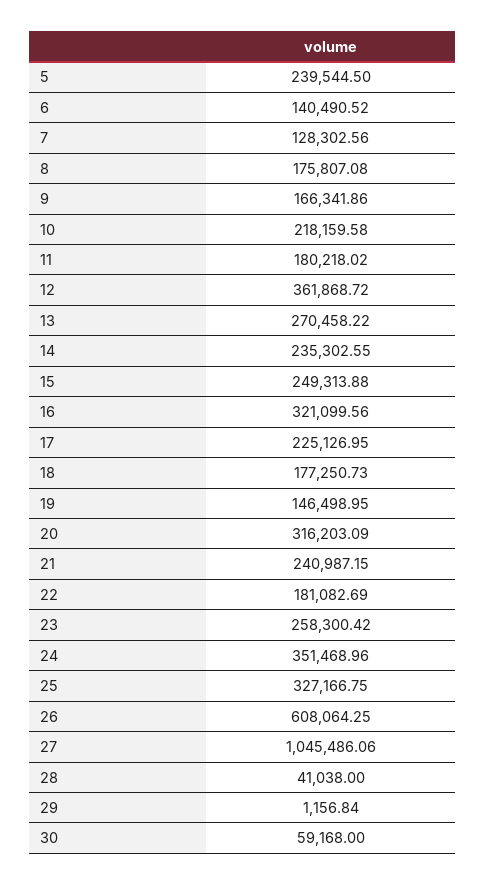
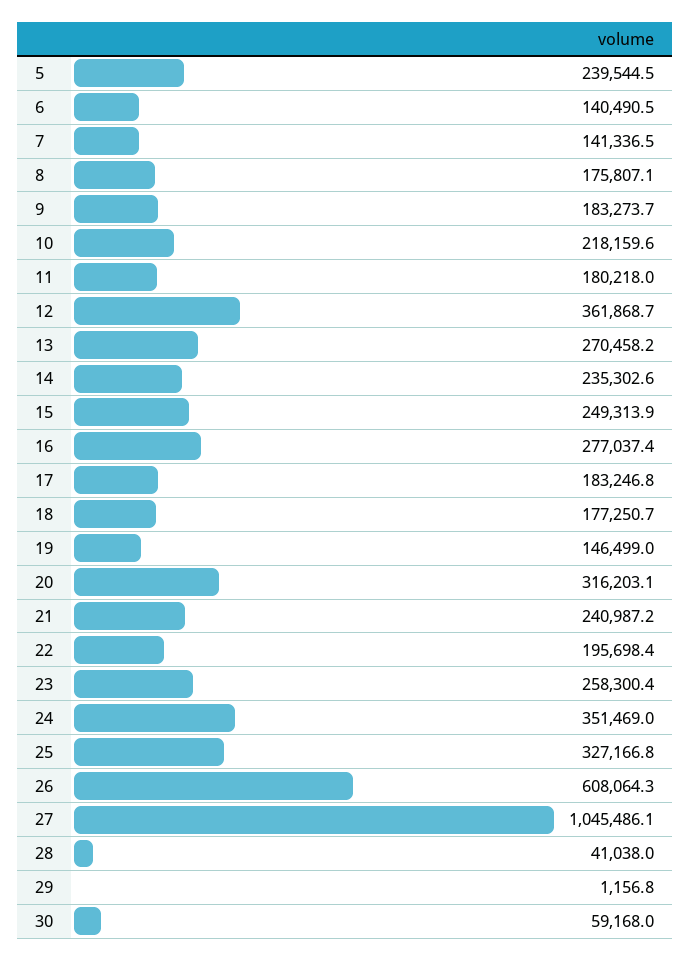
  {
    "5": 239544.5,
    "6": 140490.52,
-   "7": 128302.56,
+   "7": 141336.5,
    "8": 175807.08,
-   "9": 166341.86,
+   "9": 183273.7,
    "10": 218159.58,
    "11": 180218.02,
    "12": 361868.72,
    "13": 270458.22,
    "14": 235302.55,
    "15": 249313.88,
-   "16": 321099.56,
+   "16": 277037.4,
-   "17": 225126.95,
+   "17": 183246.8,
    "18": 177250.73,
    "19": 146498.95,
    "20": 316203.09,
    "21": 240987.15,
-   "22": 181082.69,
+   "22": 195698.4,
    "23": 258300.42,
    "24": 351468.96,
    "25": 327166.75,
    "26": 608064.25,
    "27": 1045486.06,
    "28": 41038,
    "29": 1156.84,
    "30": 59168
  }

